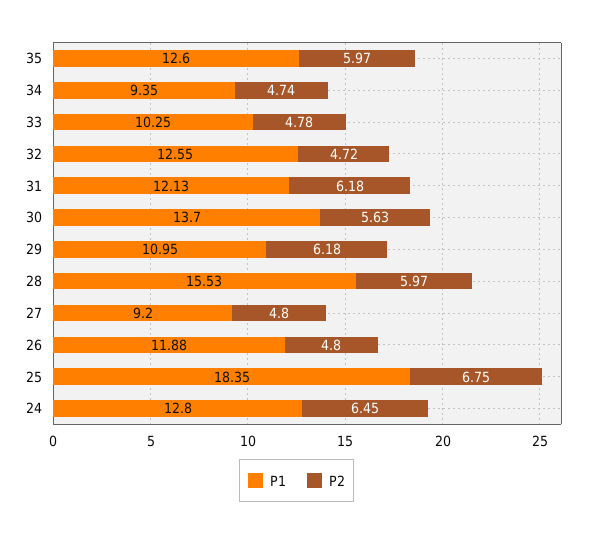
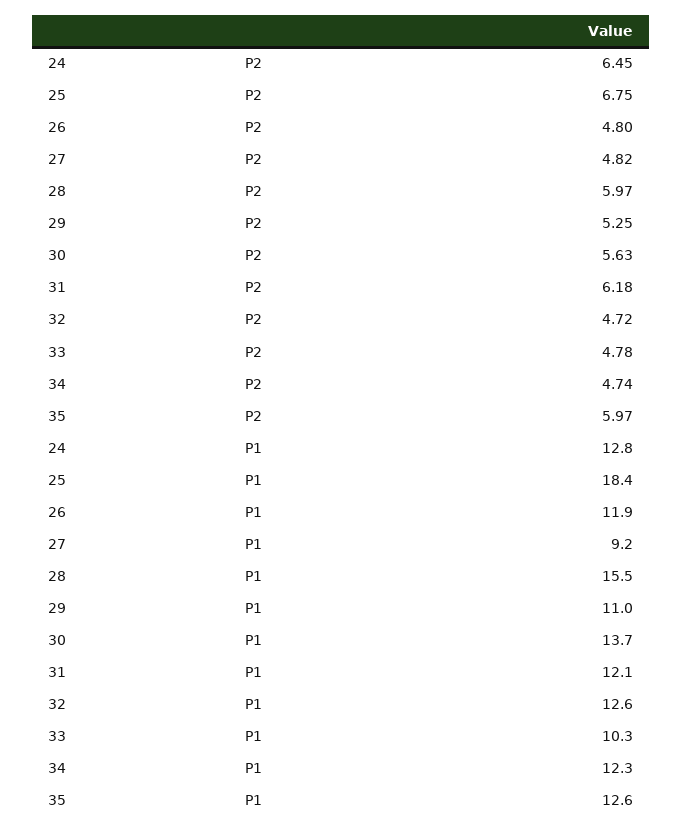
  {
    "P1": {
      "35": 12.6,
-     "34": 9.35,
+     "34": 12.3,
      "33": 10.25,
      "32": 12.55,
      "31": 12.13,
      "30": 13.7,
      "29": 10.95,
      "28": 15.53,
      "27": 9.2,
      "26": 11.88,
      "25": 18.35,
      "24": 12.8
    },
    "P2": {
      "35": 5.97,
      "34": 4.74,
      "33": 4.78,
      "32": 4.72,
      "31": 6.18,
      "30": 5.63,
-     "29": 6.18,
+     "29": 5.25,
      "28": 5.97,
-     "27": 4.8,
+     "27": 4.82,
      "26": 4.8,
      "25": 6.75,
      "24": 6.45
    }
  }

